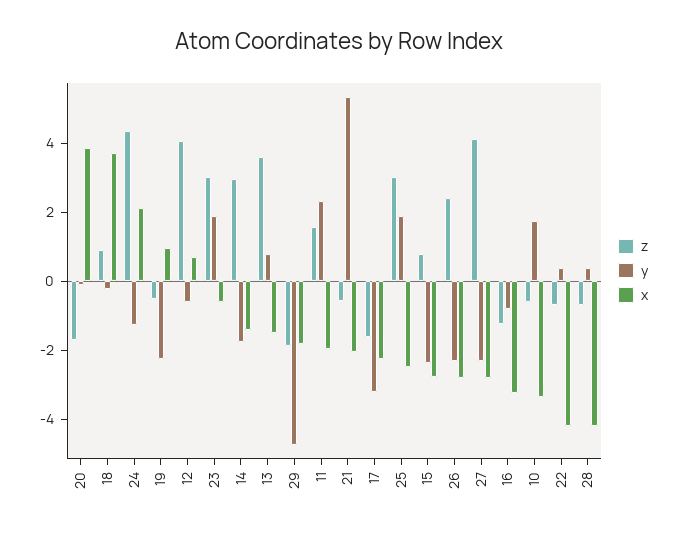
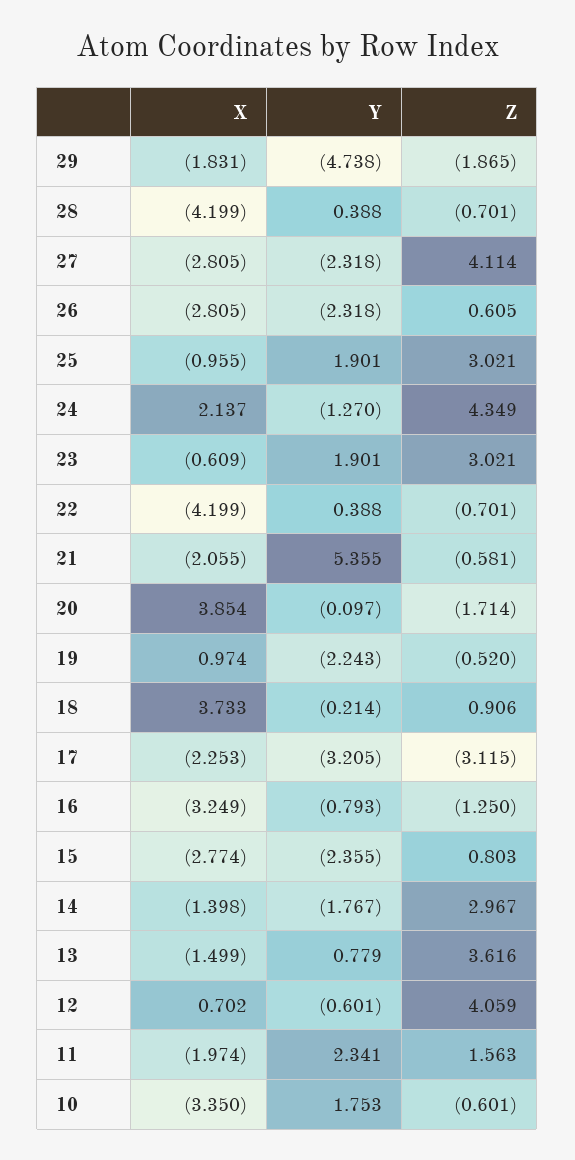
  {
    "z": {
      "20": -1.714,
      "18": 0.906,
      "24": 4.349,
      "19": -0.52,
      "12": 4.059,
      "23": 3.021,
      "14": 2.967,
      "13": 3.616,
      "29": -1.865,
      "11": 1.563,
      "21": -0.581,
-     "17": -1.5,
+     "17": -3.115,
      "25": 3.021,
      "15": 0.803,
-     "26": 2.5,
+     "26": 0.605,
      "27": 4.114,
      "16": -1.25,
      "10": -0.601,
      "22": -0.701,
      "28": -0.701
    },
    "y": {
      "20": -0.097,
      "18": -0.214,
      "24": -1.27,
      "19": -2.243,
      "12": -0.601,
      "23": 1.901,
      "14": -1.767,
      "13": 0.779,
      "29": -4.738,
      "11": 2.341,
      "21": 5.355,
      "17": -3.205,
      "25": 1.901,
      "15": -2.355,
      "26": -2.318,
      "27": -2.318,
      "16": -0.793,
      "10": 1.753,
      "22": 0.388,
      "28": 0.388
    },
    "x": {
      "20": 3.854,
      "18": 3.733,
      "24": 2.137,
      "19": 0.974,
      "12": 0.702,
      "23": -0.609,
      "14": -1.398,
      "13": -1.499,
      "29": -1.831,
      "11": -1.974,
      "21": -2.055,
      "17": -2.253,
-     "25": -2.5,
+     "25": -0.955,
      "15": -2.774,
      "26": -2.805,
      "27": -2.805,
      "16": -3.249,
      "10": -3.35,
      "22": -4.199,
      "28": -4.199
    }
  }

